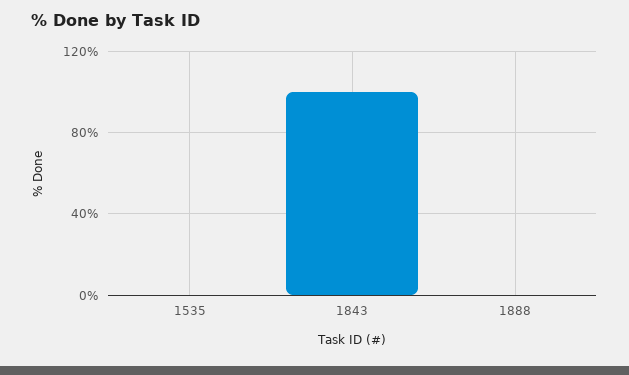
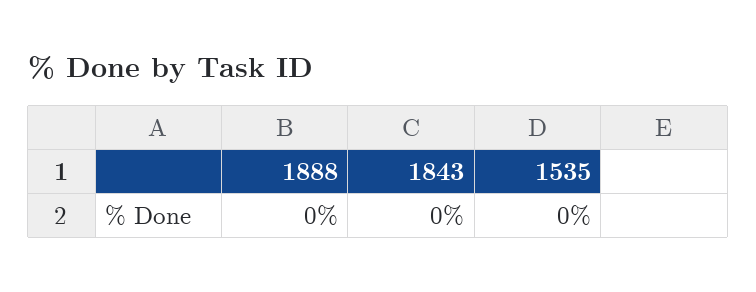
  {
    "1535": 0,
-   "1843": 100,
+   "1843": 0,
    "1888": 0
  }

